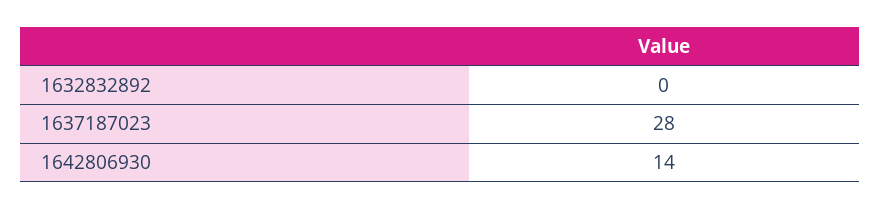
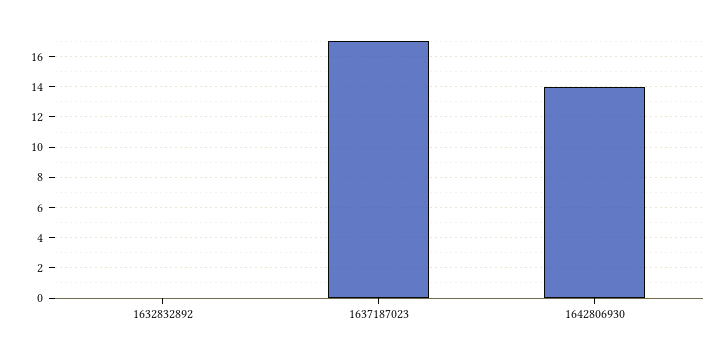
  {
    "1632832892": 0,
-   "1637187023": 28,
+   "1637187023": 17,
    "1642806930": 14
  }

